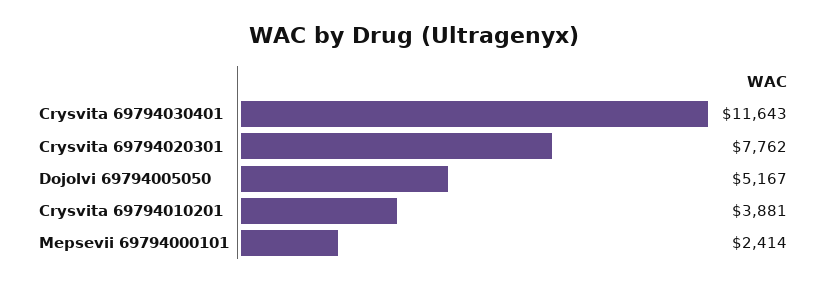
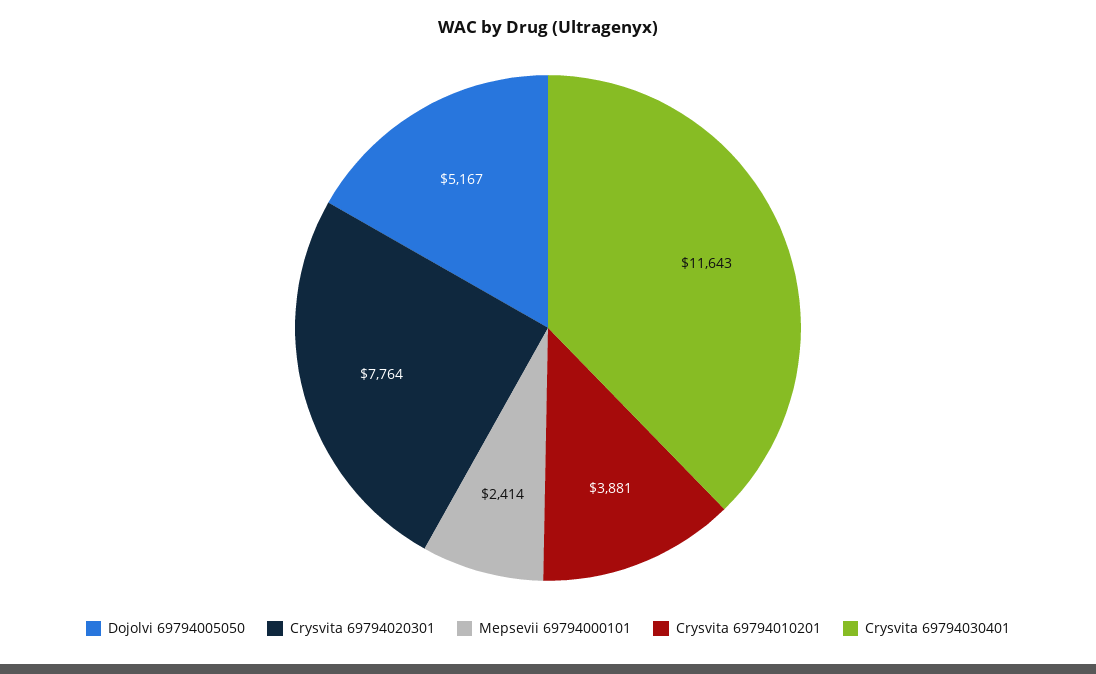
  {
    "Crysvita 69794030401": 11643,
-   "Crysvita 69794020301": 7762,
+   "Crysvita 69794020301": 7764,
    "Dojolvi 69794005050": 5167,
    "Crysvita 69794010201": 3881,
    "Mepsevii 69794000101": 2414
  }

